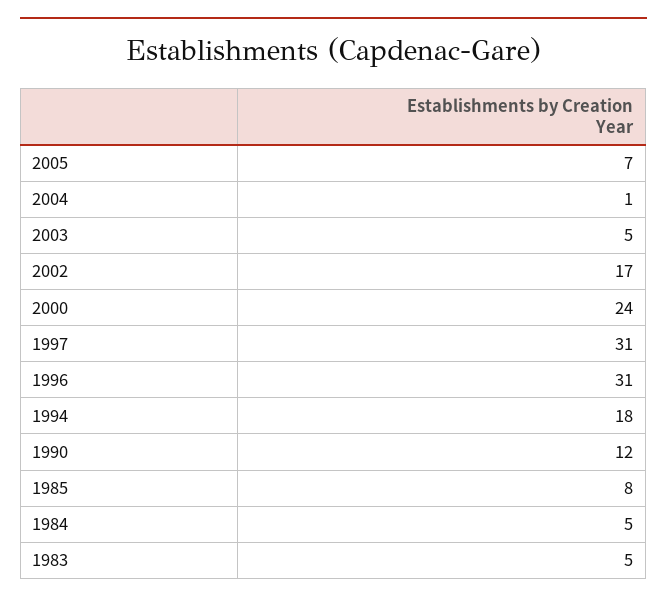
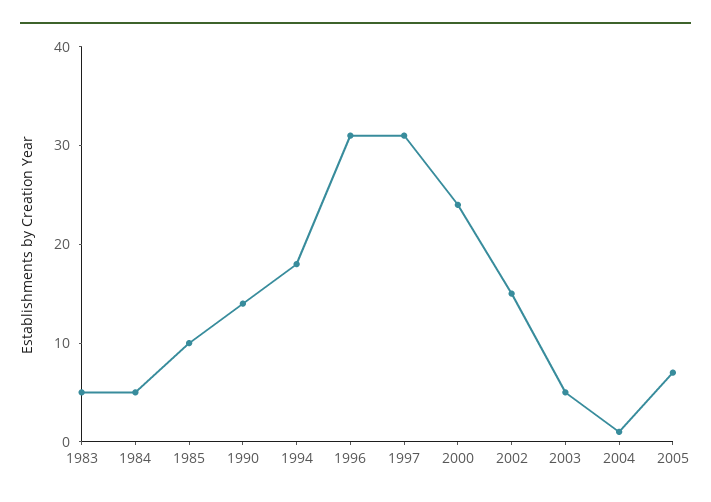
  {
    "2005": 7,
    "2004": 1,
    "2003": 5,
-   "2002": 17,
+   "2002": 15,
    "2000": 24,
    "1997": 31,
    "1996": 31,
    "1994": 18,
-   "1990": 12,
+   "1990": 14,
-   "1985": 8,
+   "1985": 10,
    "1984": 5,
    "1983": 5
  }

